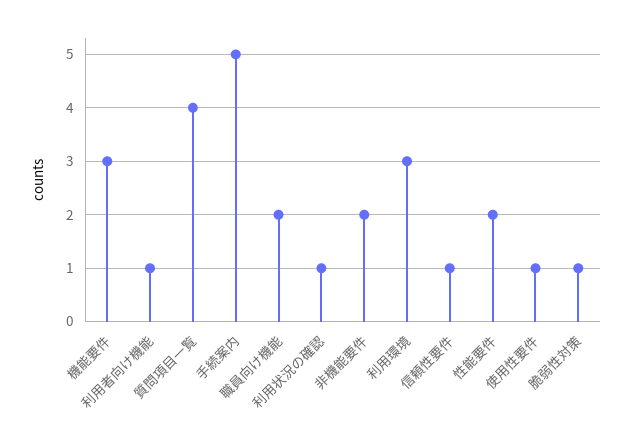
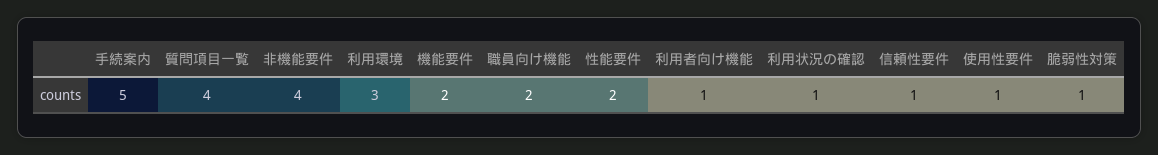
  {
-   "機能要件": 3,
+   "機能要件": 2,
    "利用者向け機能": 1,
    "質問項目一覧": 4,
    "手続案内": 5,
    "職員向け機能": 2,
    "利用状況の確認": 1,
-   "非機能要件": 2,
+   "非機能要件": 4,
    "利用環境": 3,
    "信頼性要件": 1,
    "性能要件": 2,
    "使用性要件": 1,
    "脆弱性対策": 1
  }

